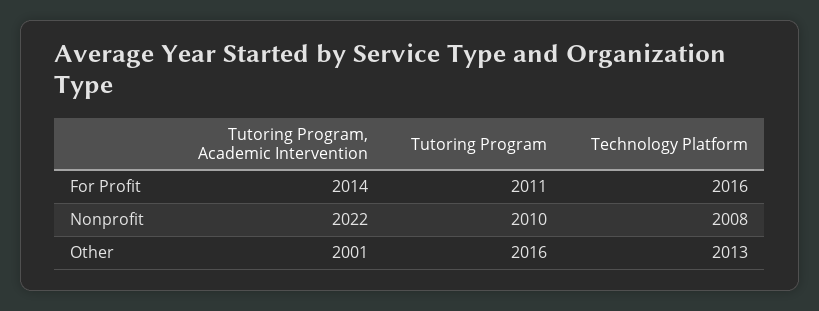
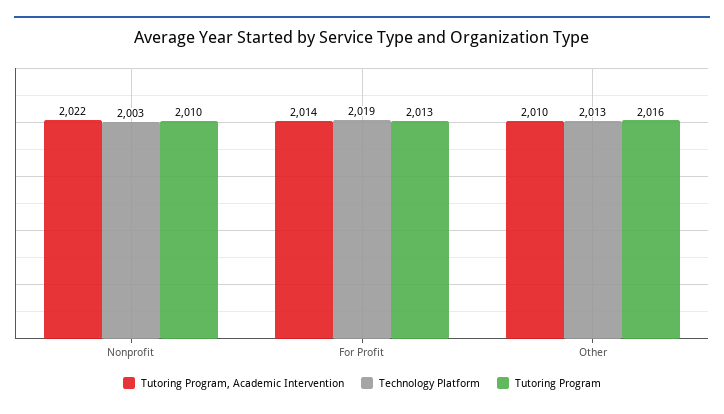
  {
    "Tutoring Program, Academic Intervention": {
      "For Profit": 2014,
      "Nonprofit": 2022,
-     "Other": 2001
+     "Other": 2010
    },
    "Tutoring Program": {
-     "For Profit": 2011,
+     "For Profit": 2013,
      "Nonprofit": 2010,
      "Other": 2016
    },
    "Technology Platform": {
-     "For Profit": 2016,
+     "For Profit": 2019,
-     "Nonprofit": 2008,
+     "Nonprofit": 2003,
      "Other": 2013
    }
  }

